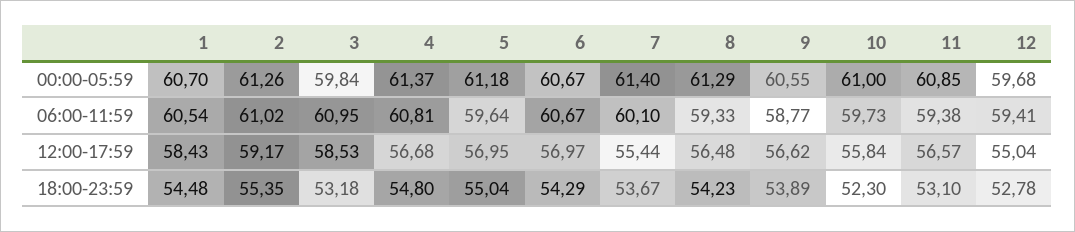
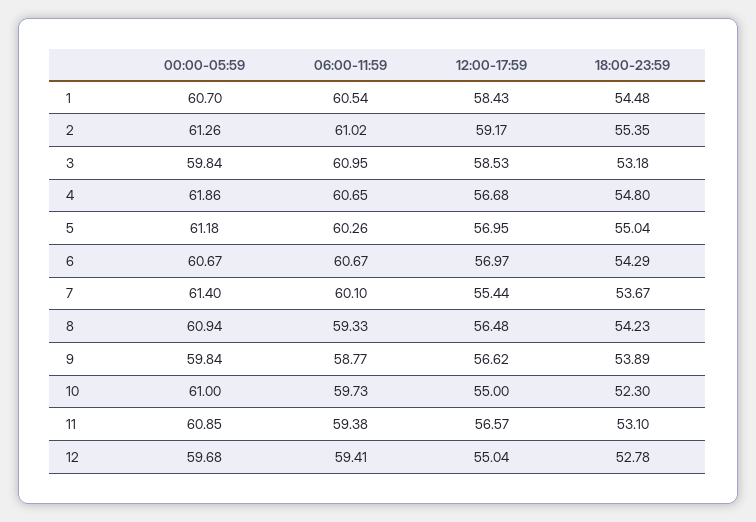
  {
    "1": {
      "00:00-05:59": 60.7,
      "06:00-11:59": 60.54,
      "12:00-17:59": 58.43,
      "18:00-23:59": 54.48
    },
    "2": {
      "00:00-05:59": 61.26,
      "06:00-11:59": 61.02,
      "12:00-17:59": 59.17,
      "18:00-23:59": 55.35
    },
    "3": {
      "00:00-05:59": 59.84,
      "06:00-11:59": 60.95,
      "12:00-17:59": 58.53,
      "18:00-23:59": 53.18
    },
    "4": {
-     "00:00-05:59": 61.37,
+     "00:00-05:59": 61.86,
-     "06:00-11:59": 60.81,
+     "06:00-11:59": 60.65,
      "12:00-17:59": 56.68,
      "18:00-23:59": 54.8
    },
    "5": {
      "00:00-05:59": 61.18,
-     "06:00-11:59": 59.64,
+     "06:00-11:59": 60.26,
      "12:00-17:59": 56.95,
      "18:00-23:59": 55.04
    },
    "6": {
      "00:00-05:59": 60.67,
      "06:00-11:59": 60.67,
      "12:00-17:59": 56.97,
      "18:00-23:59": 54.29
    },
    "7": {
      "00:00-05:59": 61.4,
      "06:00-11:59": 60.1,
      "12:00-17:59": 55.44,
      "18:00-23:59": 53.67
    },
    "8": {
-     "00:00-05:59": 61.29,
+     "00:00-05:59": 60.94,
      "06:00-11:59": 59.33,
      "12:00-17:59": 56.48,
      "18:00-23:59": 54.23
    },
    "9": {
-     "00:00-05:59": 60.55,
+     "00:00-05:59": 59.84,
      "06:00-11:59": 58.77,
      "12:00-17:59": 56.62,
      "18:00-23:59": 53.89
    },
    "10": {
      "00:00-05:59": 61,
      "06:00-11:59": 59.73,
-     "12:00-17:59": 55.84,
+     "12:00-17:59": 55,
      "18:00-23:59": 52.3
    },
    "11": {
      "00:00-05:59": 60.85,
      "06:00-11:59": 59.38,
      "12:00-17:59": 56.57,
      "18:00-23:59": 53.1
    },
    "12": {
      "00:00-05:59": 59.68,
      "06:00-11:59": 59.41,
      "12:00-17:59": 55.04,
      "18:00-23:59": 52.78
    }
  }

